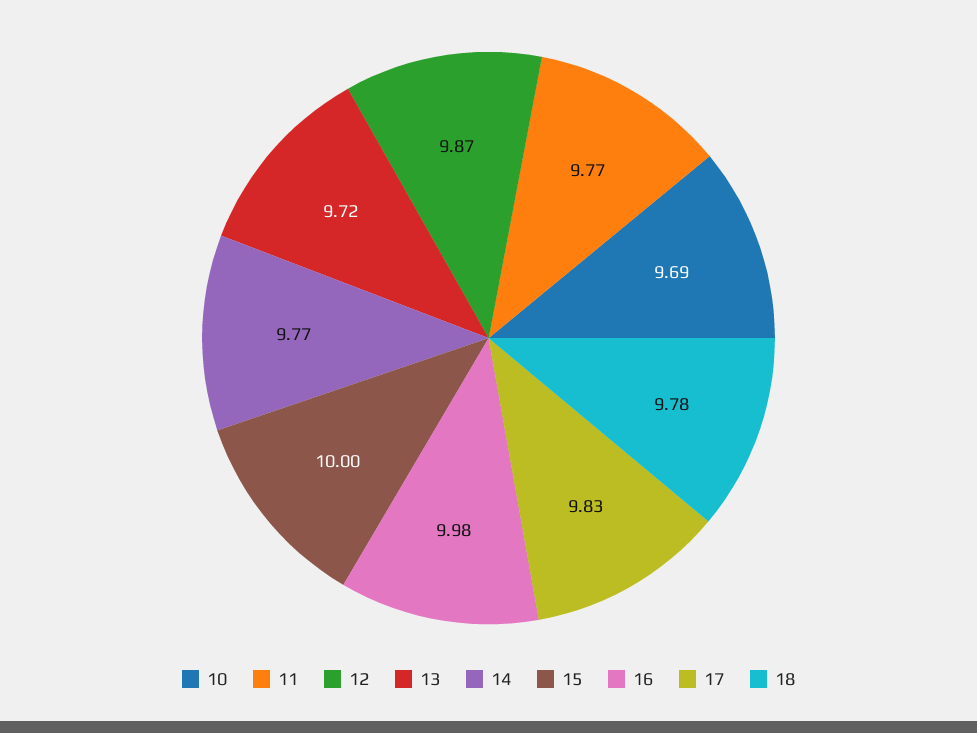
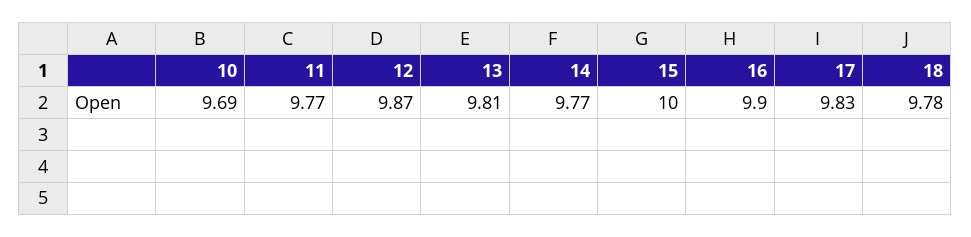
  {
    "10": 9.69,
    "11": 9.77,
    "12": 9.87,
-   "13": 9.72,
+   "13": 9.81,
    "14": 9.77,
    "15": 10,
-   "16": 9.98,
+   "16": 9.9,
    "17": 9.83,
    "18": 9.78
  }

